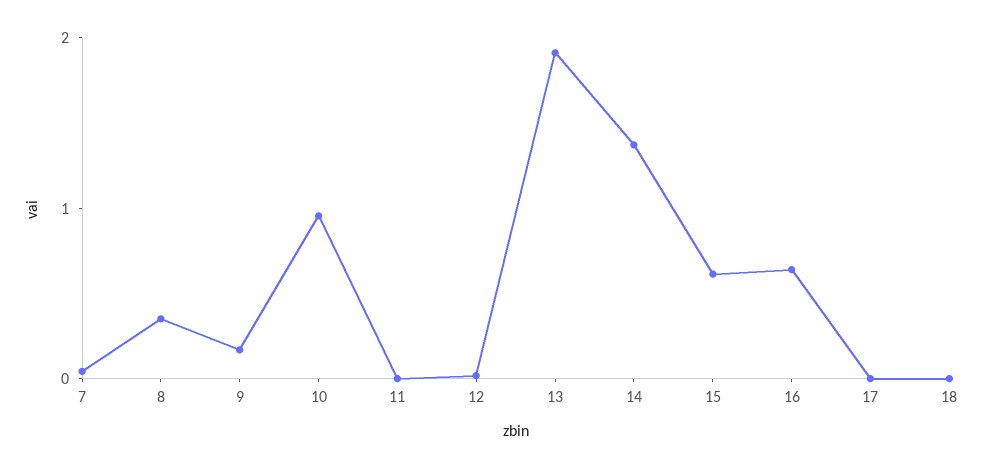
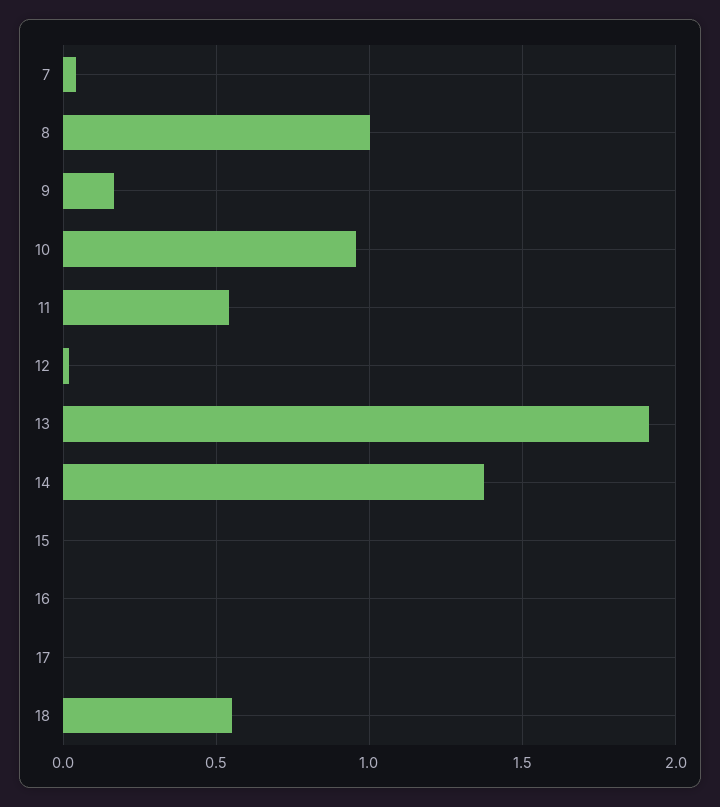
  {
    "7": 0.05,
-   "8": 0.4,
+   "8": 1,
    "9": 0.15,
    "10": 0.95,
-   "11": 0,
+   "11": 0.55,
    "12": 0,
    "13": 1.9,
    "14": 1.35,
-   "15": 0.6,
+   "15": 0,
-   "16": 0.6,
+   "16": 0,
    "17": 0,
-   "18": 0
+   "18": 0.55
  }

